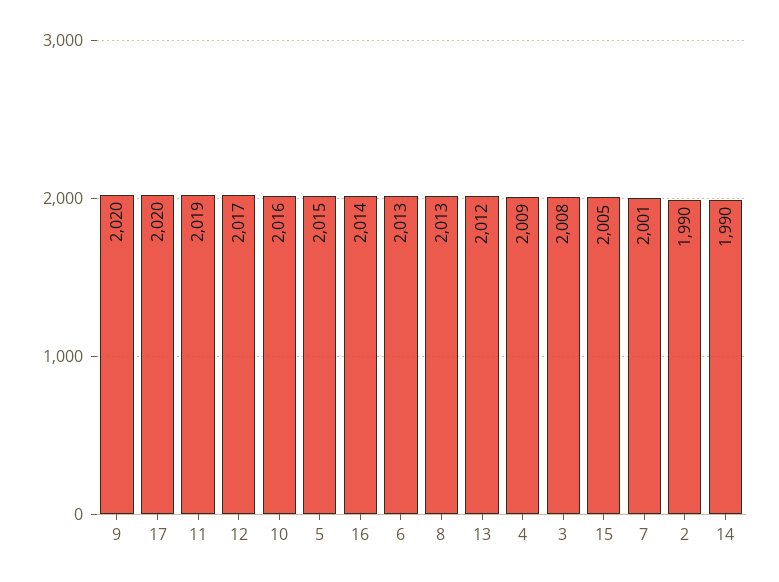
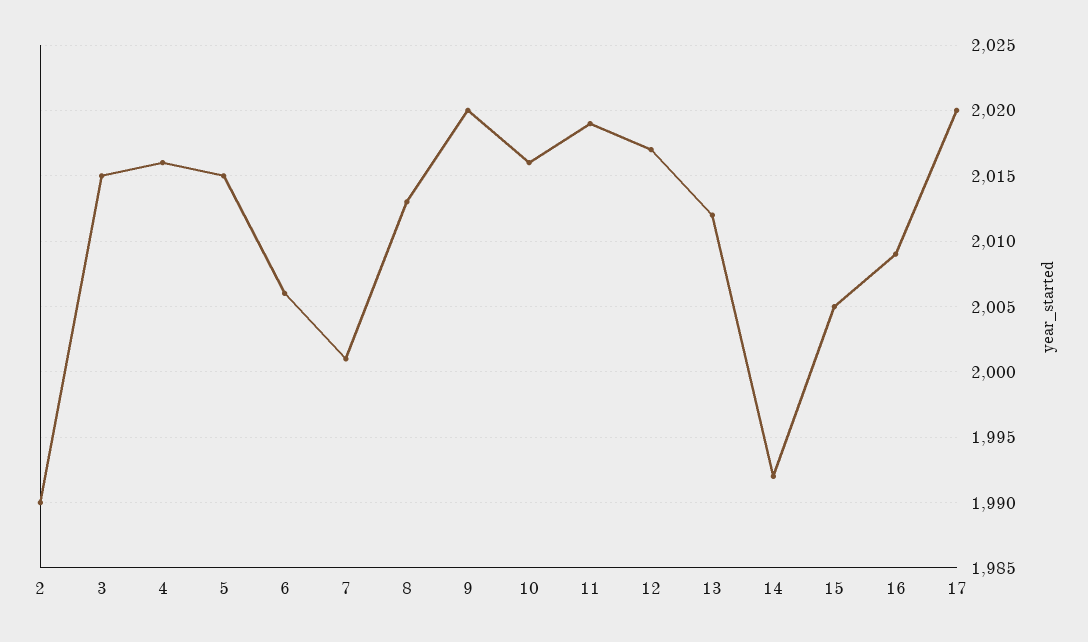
  {
    "9": 2020,
    "17": 2020,
    "11": 2019,
    "12": 2017,
    "10": 2016,
    "5": 2015,
-   "16": 2014,
+   "16": 2009,
-   "6": 2013,
+   "6": 2006,
    "8": 2013,
    "13": 2012,
-   "4": 2009,
+   "4": 2016,
-   "3": 2008,
+   "3": 2015,
    "15": 2005,
    "7": 2001,
    "2": 1990,
-   "14": 1990
+   "14": 1992
  }

